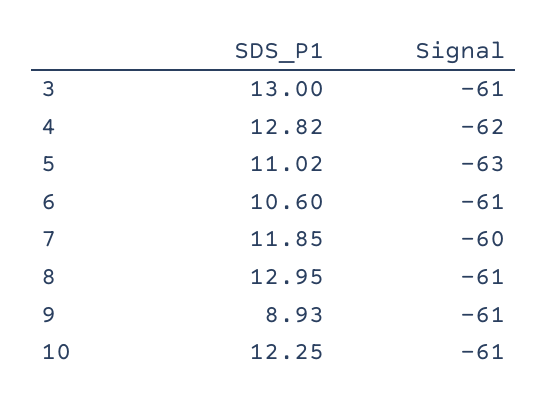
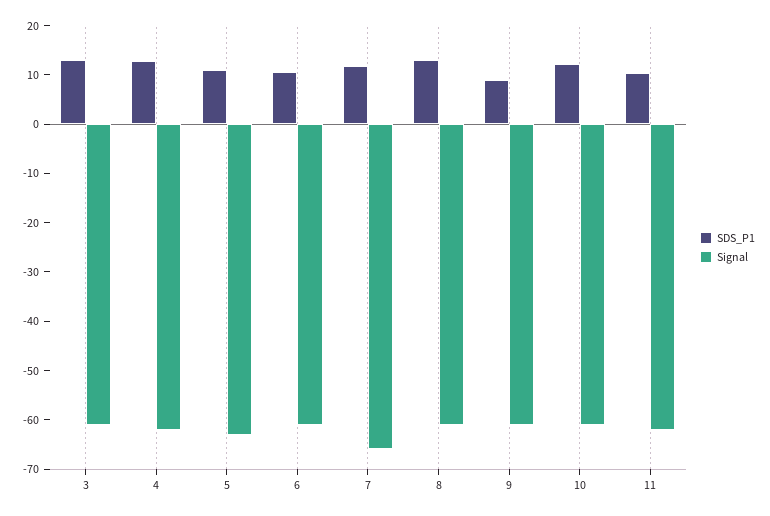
  {
    "SDS_P1": {
      "3": 13,
      "4": 12.82,
      "5": 11.02,
      "6": 10.6,
      "7": 11.85,
      "8": 12.95,
      "9": 8.93,
-     "10": 12.25
+     "10": 12.25,
+     "11": 10
    },
    "Signal": {
      "3": -61,
      "4": -62,
      "5": -63,
      "6": -61,
-     "7": -60,
+     "7": -66,
      "8": -61,
      "9": -61,
-     "10": -61
+     "10": -61,
+     "11": -62
    }
  }

